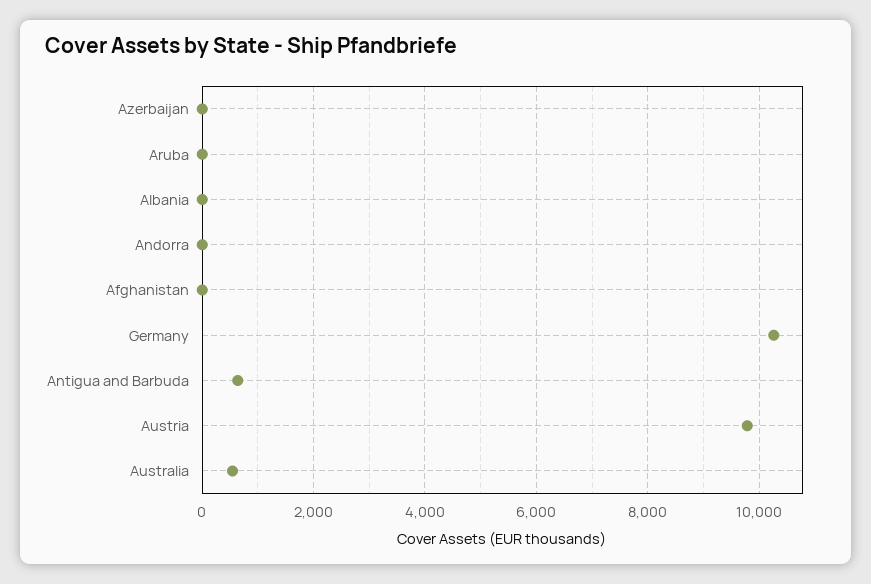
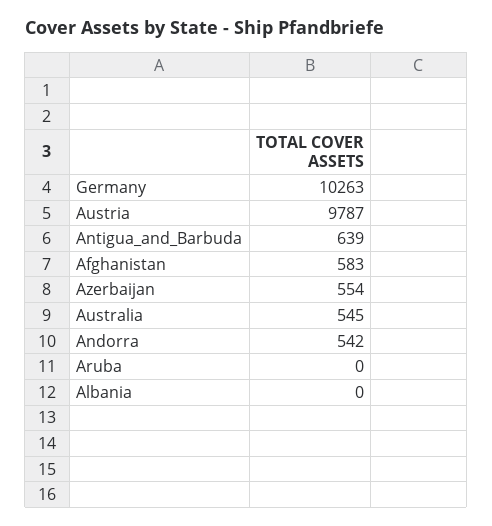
  {
-   "Azerbaijan": 0,
+   "Azerbaijan": 554,
    "Aruba": 0,
    "Albania": 0,
-   "Andorra": 0,
+   "Andorra": 542,
-   "Afghanistan": 0,
+   "Afghanistan": 583,
    "Germany": 10263,
    "Antigua and Barbuda": 639,
    "Austria": 9787,
    "Australia": 545
  }

